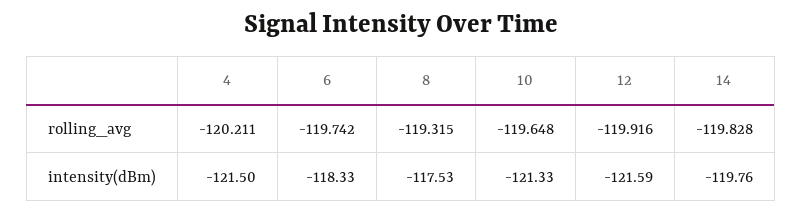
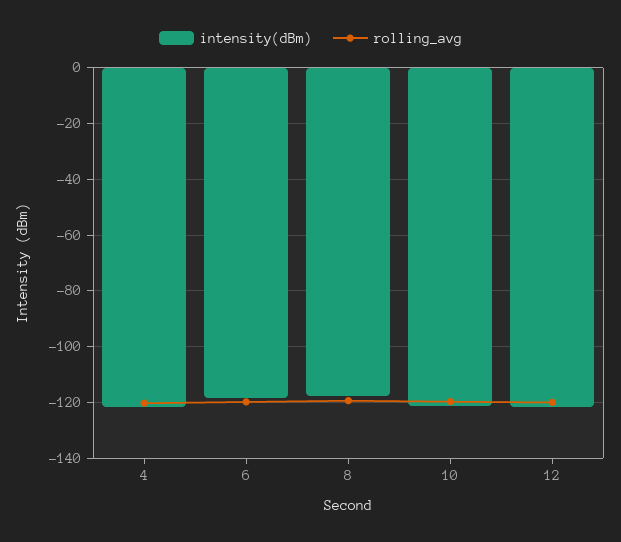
  {
    "rolling_avg": {
      "4": -120.211,
      "6": -119.742,
      "8": -119.315,
      "10": -119.648,
-     "12": -119.916,
+     "12": -119.916
-     "14": -119.828
    },
    "intensity(dBm)": {
      "4": -121.5,
      "6": -118.33,
      "8": -117.53,
      "10": -121.33,
-     "12": -121.59,
+     "12": -121.59
-     "14": -119.76
    }
  }

